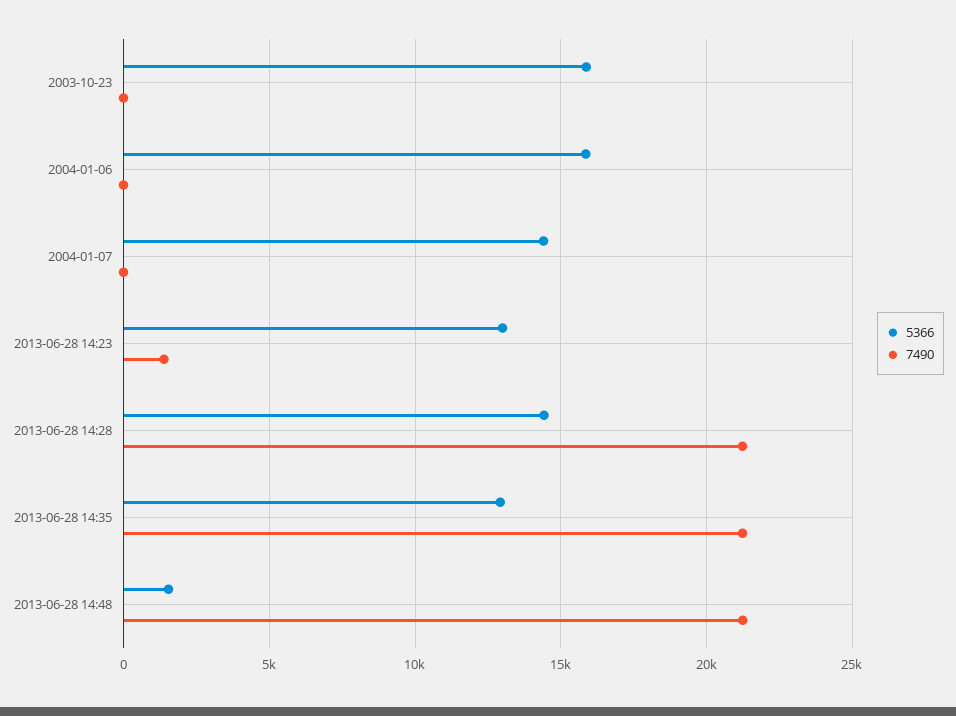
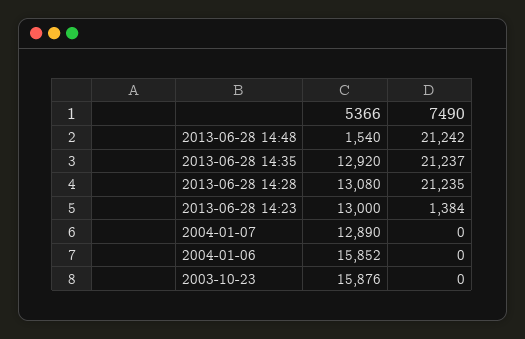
  {
    "5366": {
      "2003-10-23": 15876,
      "2004-01-06": 15852,
-     "2004-01-07": 14500,
+     "2004-01-07": 12890,
      "2013-06-28 14:23": 13000,
-     "2013-06-28 14:28": 14500,
+     "2013-06-28 14:28": 13080,
      "2013-06-28 14:35": 12920,
      "2013-06-28 14:48": 1540
    },
    "7490": {
      "2003-10-23": 0,
      "2004-01-06": 0,
      "2004-01-07": 0,
      "2013-06-28 14:23": 1384,
      "2013-06-28 14:28": 21235,
      "2013-06-28 14:35": 21237,
      "2013-06-28 14:48": 21242
    }
  }

